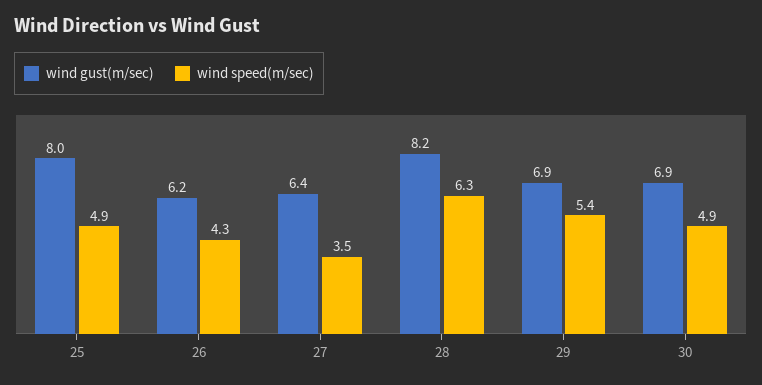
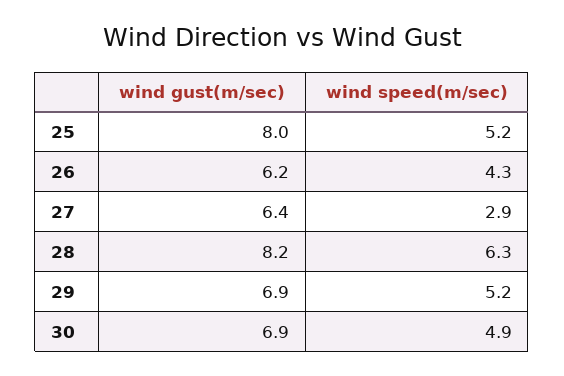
  {
    "wind gust(m/sec)": {
      "25": 8,
      "26": 6.2,
      "27": 6.4,
      "28": 8.2,
      "29": 6.9,
      "30": 6.9
    },
    "wind speed(m/sec)": {
-     "25": 4.9,
+     "25": 5.2,
      "26": 4.3,
-     "27": 3.5,
+     "27": 2.9,
      "28": 6.3,
-     "29": 5.4,
+     "29": 5.2,
      "30": 4.9
    }
  }

